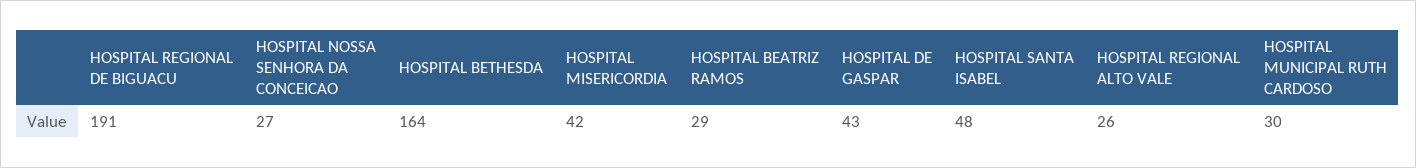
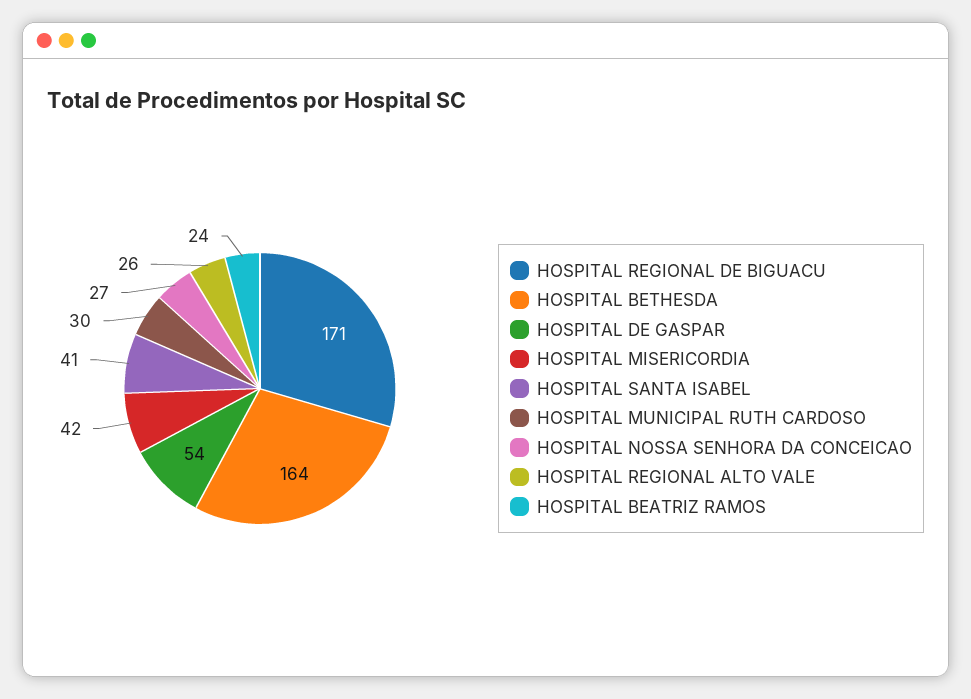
  {
-   "HOSPITAL REGIONAL DE BIGUACU": 191,
+   "HOSPITAL REGIONAL DE BIGUACU": 171,
    "HOSPITAL NOSSA SENHORA DA CONCEICAO": 27,
    "HOSPITAL BETHESDA": 164,
    "HOSPITAL MISERICORDIA": 42,
-   "HOSPITAL BEATRIZ RAMOS": 29,
+   "HOSPITAL BEATRIZ RAMOS": 24,
-   "HOSPITAL DE GASPAR": 43,
+   "HOSPITAL DE GASPAR": 54,
-   "HOSPITAL SANTA ISABEL": 48,
+   "HOSPITAL SANTA ISABEL": 41,
    "HOSPITAL REGIONAL ALTO VALE": 26,
    "HOSPITAL MUNICIPAL RUTH CARDOSO": 30
  }

